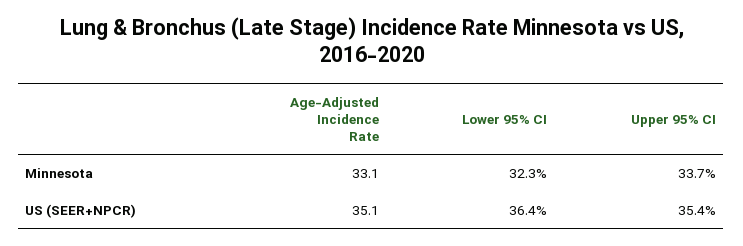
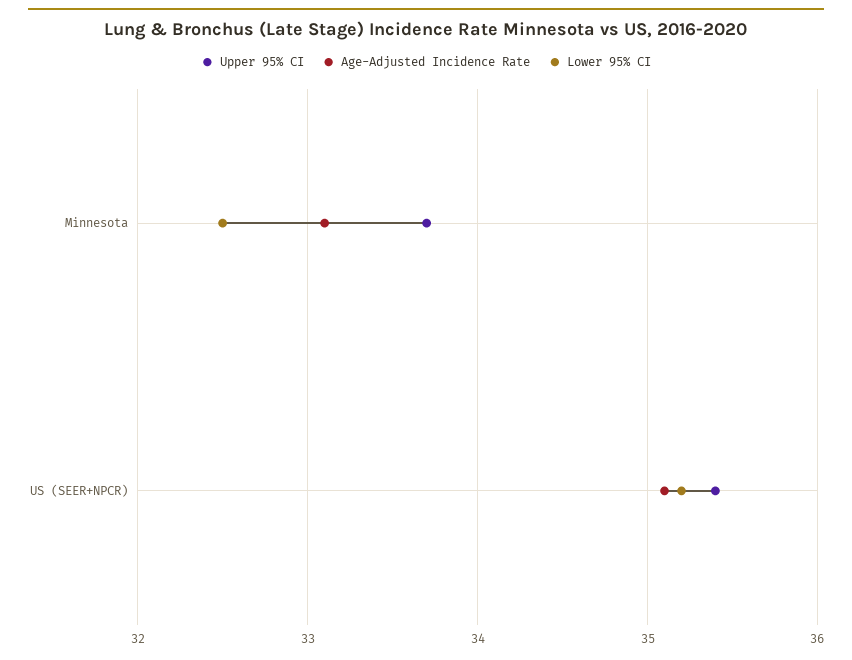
  {
    "Age-Adjusted Incidence Rate": {
      "Minnesota": 33.1,
      "US (SEER+NPCR)": 35.1
    },
    "Lower 95% CI": {
-     "Minnesota": 32.3,
+     "Minnesota": 32.5,
-     "US (SEER+NPCR)": 36.4
+     "US (SEER+NPCR)": 35.2
    },
    "Upper 95% CI": {
      "Minnesota": 33.7,
      "US (SEER+NPCR)": 35.4
    }
  }

